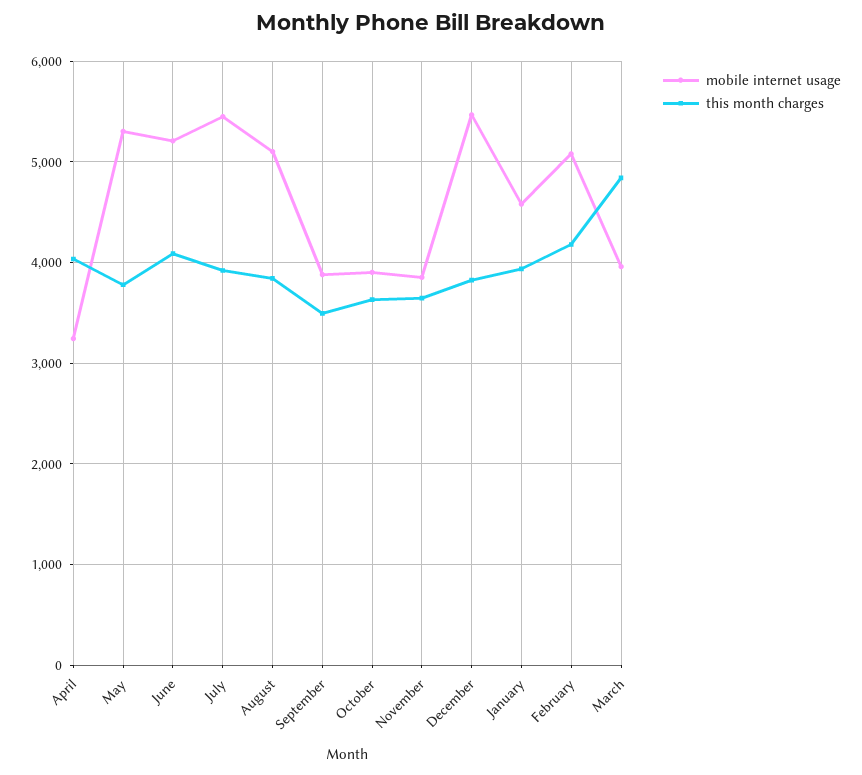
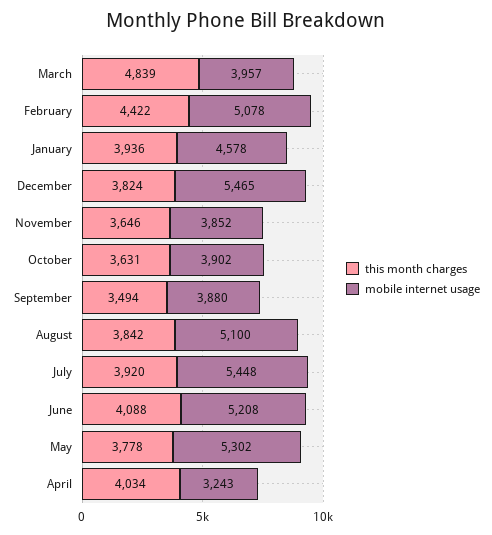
  {
    "mobile internet usage": {
      "April": 3243,
      "May": 5302,
      "June": 5208,
      "July": 5448,
      "August": 5100,
      "September": 3880,
      "October": 3902,
      "November": 3852,
      "December": 5465,
      "January": 4578,
      "February": 5078,
      "March": 3957
    },
    "this month charges": {
      "April": 4034,
      "May": 3778,
      "June": 4088,
      "July": 3920,
      "August": 3842,
      "September": 3494,
      "October": 3631,
      "November": 3646,
      "December": 3824,
      "January": 3936,
-     "February": 4200,
+     "February": 4422,
      "March": 4839
    }
  }

